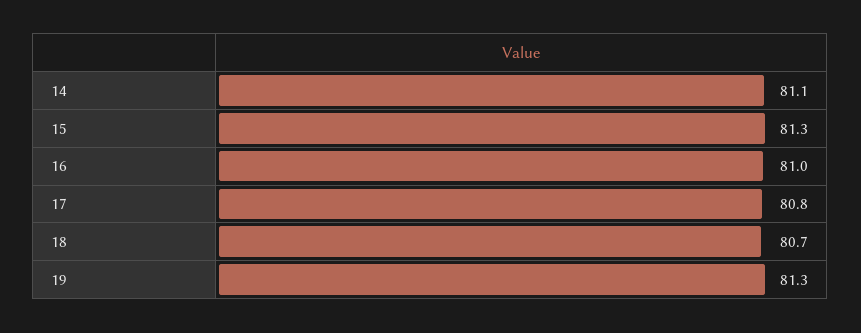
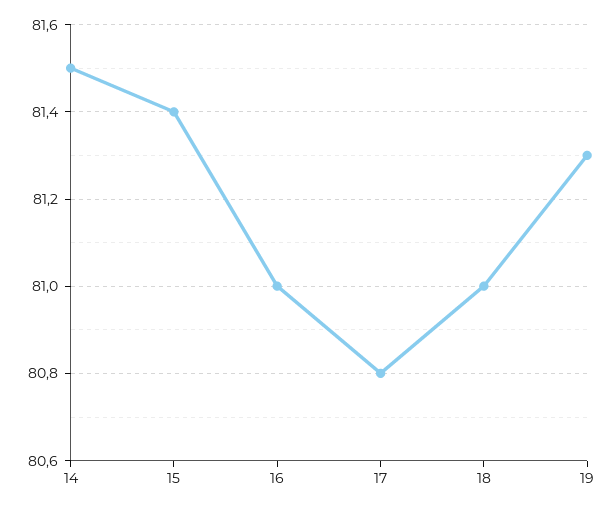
  {
-   "14": 81.1,
+   "14": 81.5,
-   "15": 81.3,
+   "15": 81.4,
    "16": 81,
    "17": 80.8,
-   "18": 80.7,
+   "18": 81,
    "19": 81.3
  }

